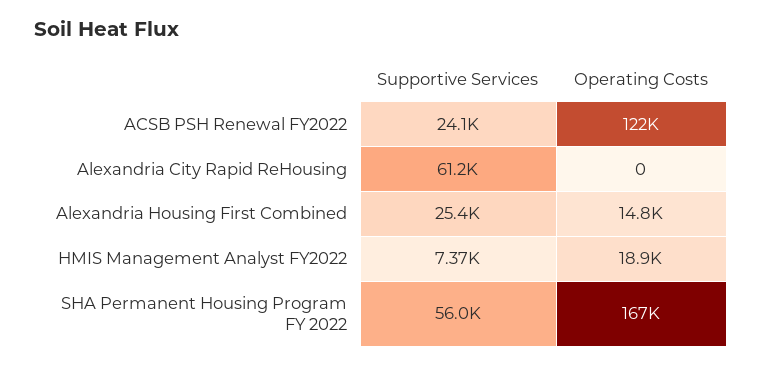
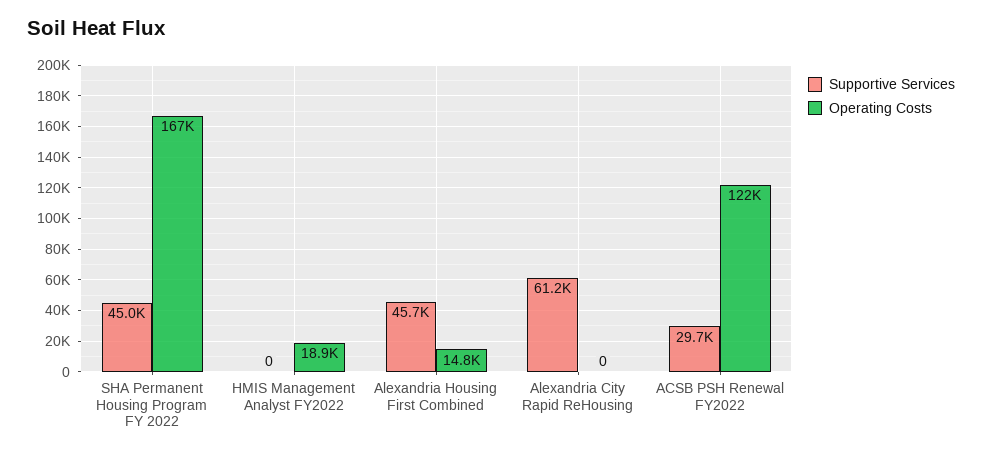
  {
    "Supportive Services": {
-     "ACSB PSH Renewal FY2022": 24100,
+     "ACSB PSH Renewal FY2022": 29700,
      "Alexandria City Rapid ReHousing": 61200,
-     "Alexandria Housing First Combined": 25400,
+     "Alexandria Housing First Combined": 45700,
-     "HMIS Management Analyst FY2022": 7370,
+     "HMIS Management Analyst FY2022": 0,
-     "SHA Permanent Housing Program FY 2022": 56000
+     "SHA Permanent Housing Program FY 2022": 45000
    },
    "Operating Costs": {
      "ACSB PSH Renewal FY2022": 122000,
      "Alexandria City Rapid ReHousing": 0,
      "Alexandria Housing First Combined": 14800,
      "HMIS Management Analyst FY2022": 18900,
      "SHA Permanent Housing Program FY 2022": 167000
    }
  }

